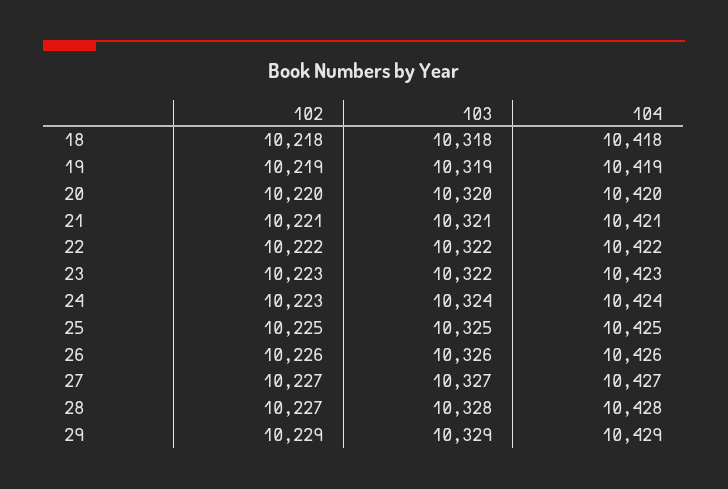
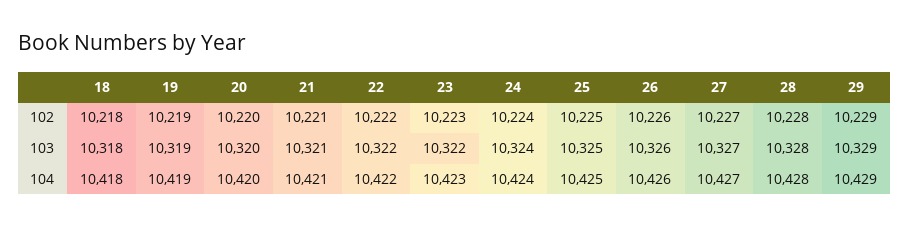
  {
    "102": {
      "18": 10218,
      "19": 10219,
      "20": 10220,
      "21": 10221,
      "22": 10222,
      "23": 10223,
-     "24": 10223,
+     "24": 10224,
      "25": 10225,
      "26": 10226,
      "27": 10227,
-     "28": 10227,
+     "28": 10228,
      "29": 10229
    },
    "103": {
      "18": 10318,
      "19": 10319,
      "20": 10320,
      "21": 10321,
      "22": 10322,
      "23": 10322,
      "24": 10324,
      "25": 10325,
      "26": 10326,
      "27": 10327,
      "28": 10328,
      "29": 10329
    },
    "104": {
      "18": 10418,
      "19": 10419,
      "20": 10420,
      "21": 10421,
      "22": 10422,
      "23": 10423,
      "24": 10424,
      "25": 10425,
      "26": 10426,
      "27": 10427,
      "28": 10428,
      "29": 10429
    }
  }

